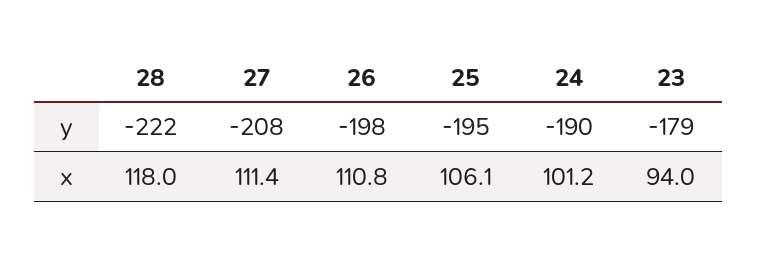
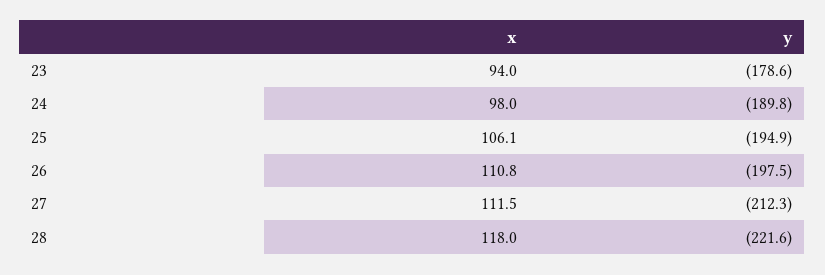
  {
    "28": {
      "y": -221.6,
      "x": 118
    },
    "27": {
-     "y": -208,
+     "y": -212.3,
-     "x": 111.4
+     "x": 111.5
    },
    "26": {
      "y": -197.5,
      "x": 110.8
    },
    "25": {
      "y": -194.9,
      "x": 106.1
    },
    "24": {
      "y": -189.8,
-     "x": 101.2
+     "x": 98
    },
    "23": {
      "y": -178.6,
      "x": 94
    }
  }

